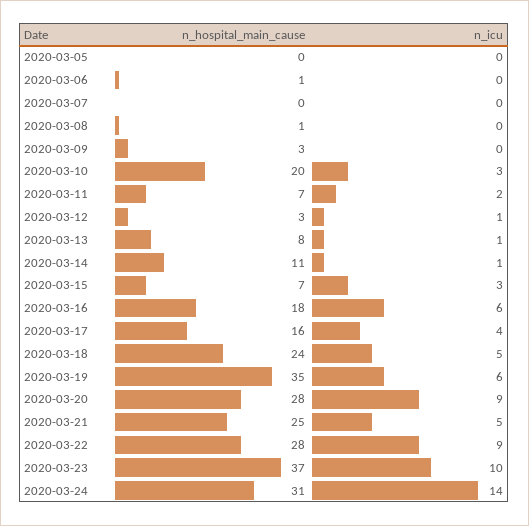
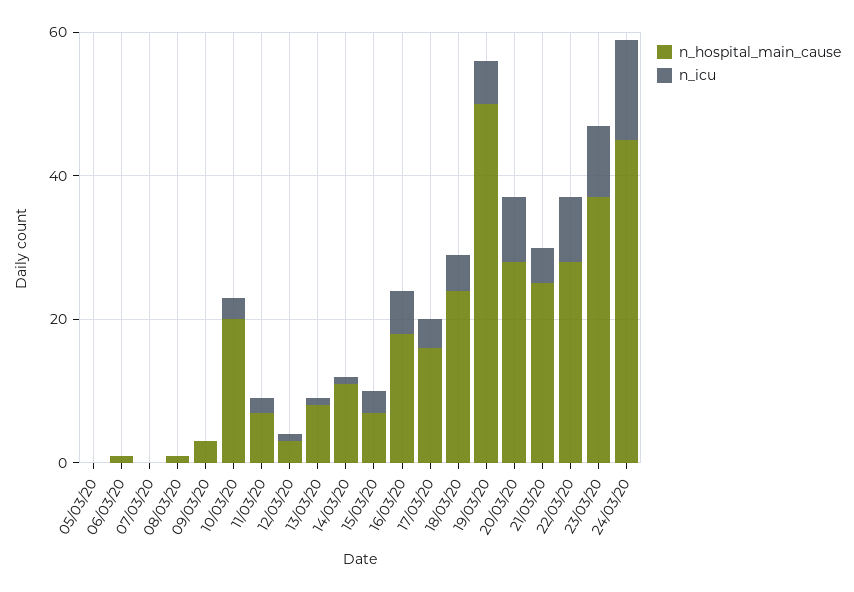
  {
    "n_hospital_main_cause": {
      "2020-03-05": 0,
      "2020-03-06": 1,
      "2020-03-07": 0,
      "2020-03-08": 1,
      "2020-03-09": 3,
      "2020-03-10": 20,
      "2020-03-11": 7,
      "2020-03-12": 3,
      "2020-03-13": 8,
      "2020-03-14": 11,
      "2020-03-15": 7,
      "2020-03-16": 18,
      "2020-03-17": 16,
      "2020-03-18": 24,
-     "2020-03-19": 35,
+     "2020-03-19": 50,
      "2020-03-20": 28,
      "2020-03-21": 25,
      "2020-03-22": 28,
      "2020-03-23": 37,
-     "2020-03-24": 31
+     "2020-03-24": 45
    },
    "n_icu": {
      "2020-03-05": 0,
      "2020-03-06": 0,
      "2020-03-07": 0,
      "2020-03-08": 0,
      "2020-03-09": 0,
      "2020-03-10": 3,
      "2020-03-11": 2,
      "2020-03-12": 1,
      "2020-03-13": 1,
      "2020-03-14": 1,
      "2020-03-15": 3,
      "2020-03-16": 6,
      "2020-03-17": 4,
      "2020-03-18": 5,
      "2020-03-19": 6,
      "2020-03-20": 9,
      "2020-03-21": 5,
      "2020-03-22": 9,
      "2020-03-23": 10,
      "2020-03-24": 14
    }
  }

